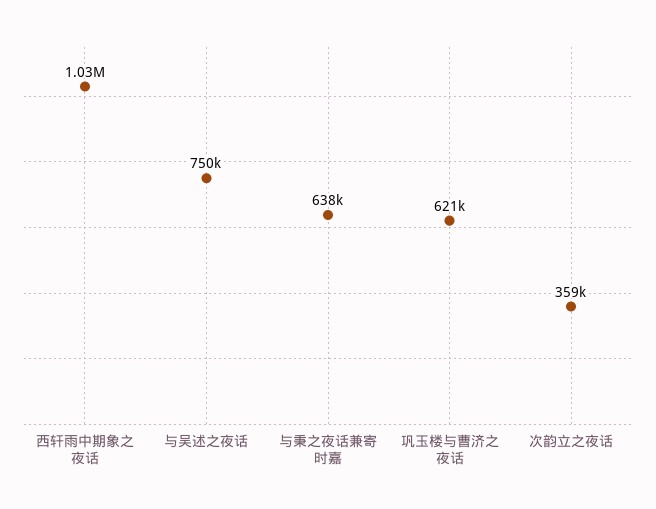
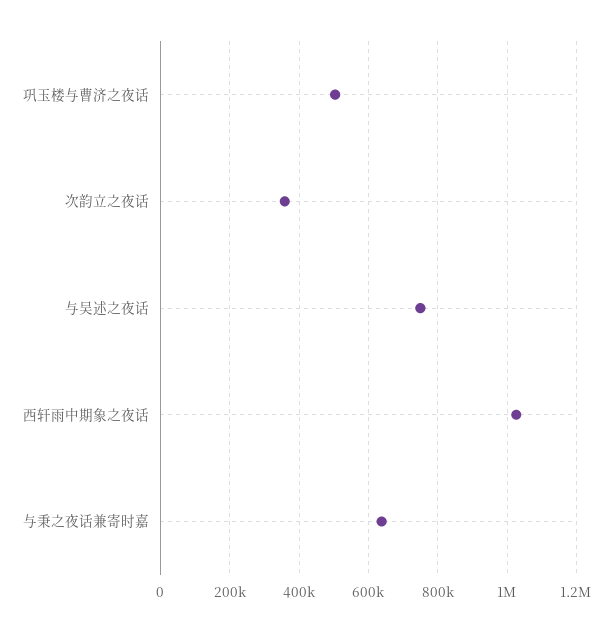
  {
    "西轩雨中期象之夜话": 1030000,
    "与吴述之夜话": 750000,
    "与秉之夜话兼寄时嘉": 638000,
-   "巩玉楼与曹济之夜话": 621000,
+   "巩玉楼与曹济之夜话": 500000,
    "次韵立之夜话": 359000
  }

